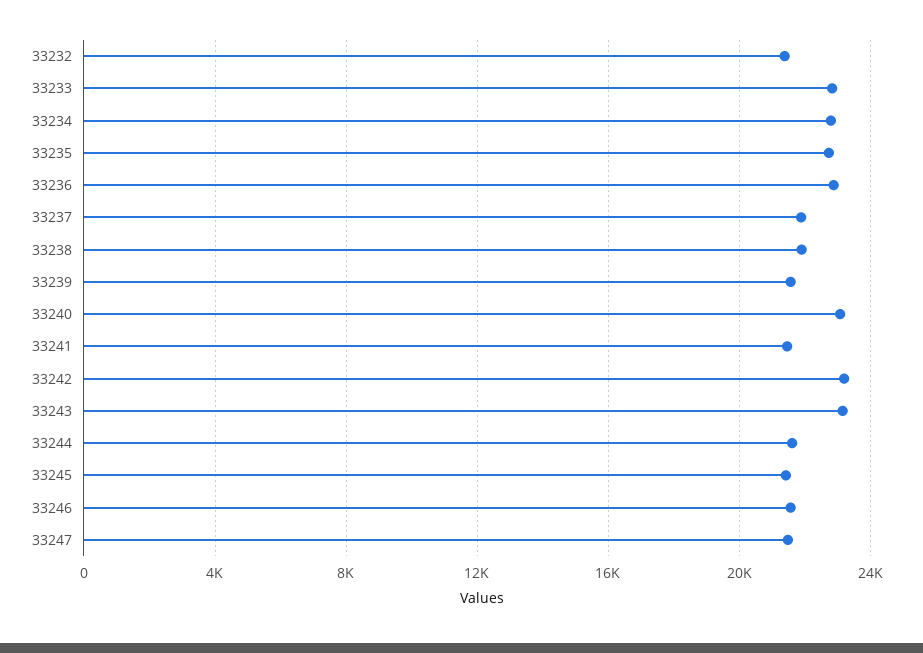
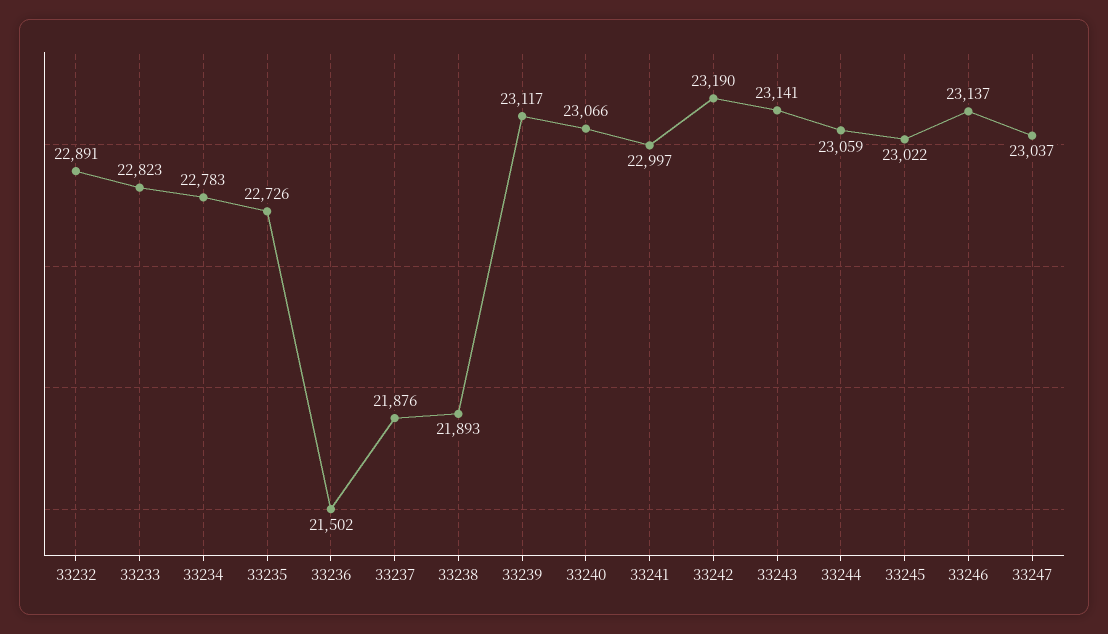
  {
-   "33232": 21500,
+   "33232": 22891,
    "33233": 22823,
    "33234": 22783,
    "33235": 22726,
-   "33236": 23000,
+   "33236": 21502,
    "33237": 21876,
    "33238": 21893,
-   "33239": 21500,
+   "33239": 23117,
    "33240": 23066,
-   "33241": 21500,
+   "33241": 22997,
    "33242": 23190,
    "33243": 23141,
-   "33244": 21500,
+   "33244": 23059,
-   "33245": 21500,
+   "33245": 23022,
-   "33246": 21500,
+   "33246": 23137,
-   "33247": 21500
+   "33247": 23037
  }

